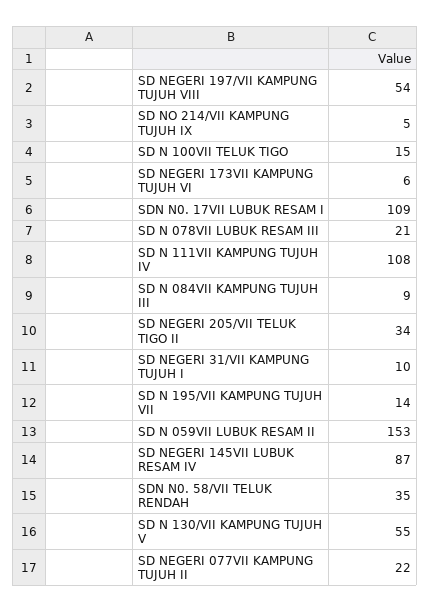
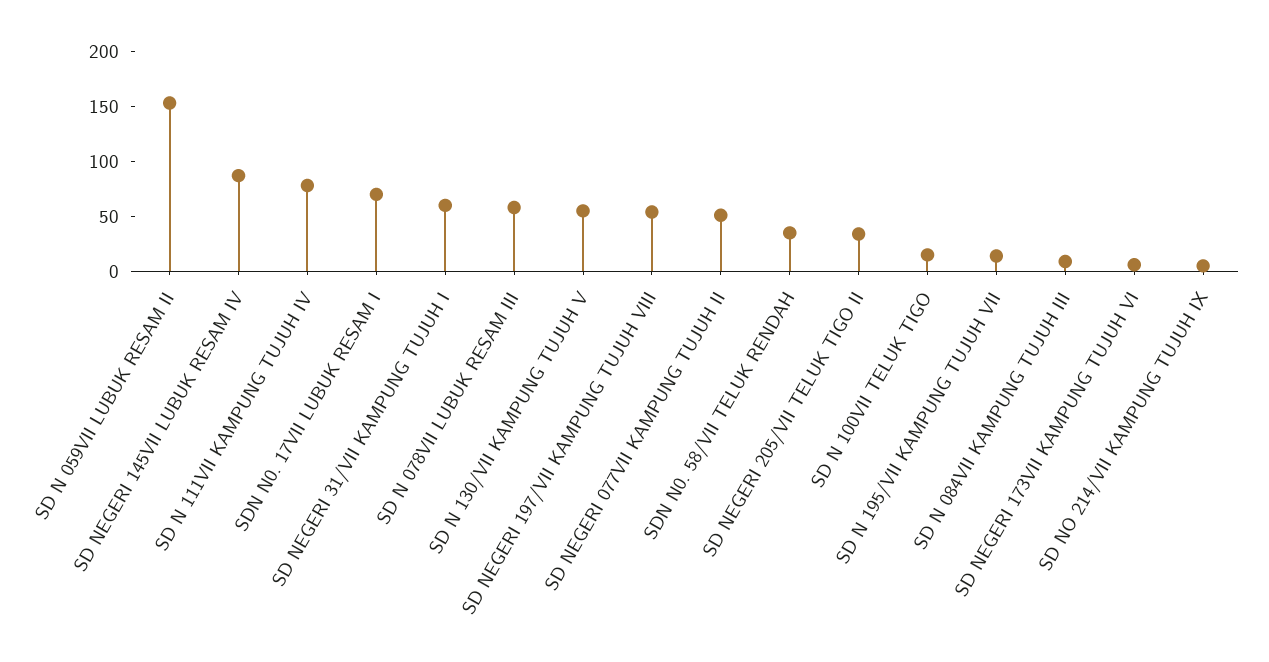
  {
    "SD NEGERI 197/VII KAMPUNG TUJUH VIII": 54,
    "SD NO 214/VII KAMPUNG TUJUH IX": 5,
    "SD N 100VII TELUK TIGO": 15,
    "SD NEGERI 173VII KAMPUNG TUJUH VI": 6,
-   "SDN N0. 17VII LUBUK RESAM I": 109,
+   "SDN N0. 17VII LUBUK RESAM I": 70,
-   "SD N 078VII LUBUK RESAM III": 21,
+   "SD N 078VII LUBUK RESAM III": 60,
-   "SD N 111VII KAMPUNG TUJUH IV": 108,
+   "SD N 111VII KAMPUNG TUJUH IV": 80,
    "SD N 084VII KAMPUNG TUJUH III": 9,
    "SD NEGERI 205/VII TELUK TIGO II": 34,
-   "SD NEGERI 31/VII KAMPUNG TUJUH I": 10,
+   "SD NEGERI 31/VII KAMPUNG TUJUH I": 60,
    "SD N 195/VII KAMPUNG TUJUH VII": 14,
    "SD N 059VII LUBUK RESAM II": 153,
    "SD NEGERI 145VII LUBUK RESAM IV": 87,
    "SDN N0. 58/VII TELUK RENDAH": 35,
    "SD N 130/VII KAMPUNG TUJUH V": 55,
-   "SD NEGERI 077VII KAMPUNG TUJUH II": 22
+   "SD NEGERI 077VII KAMPUNG TUJUH II": 50
  }

